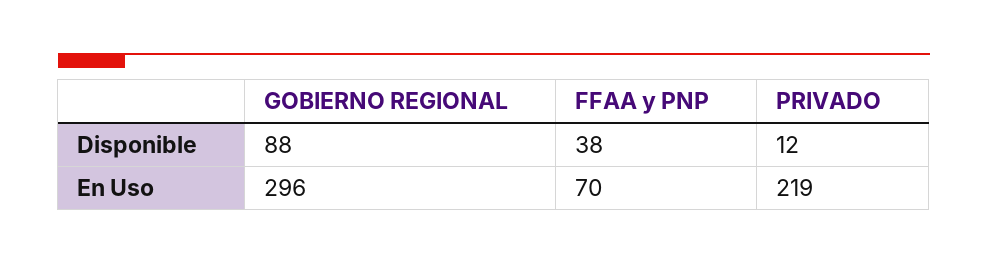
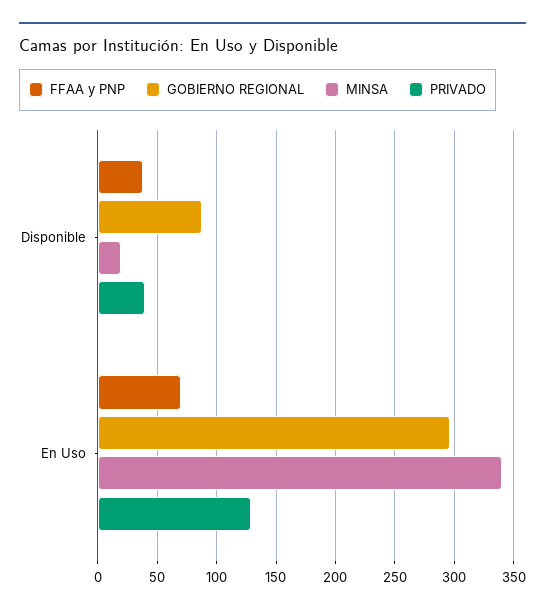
  {
    "GOBIERNO REGIONAL": {
      "Disponible": 88,
      "En Uso": 296
    },
    "FFAA y PNP": {
      "Disponible": 38,
      "En Uso": 70
    },
    "PRIVADO": {
-     "Disponible": 12,
+     "Disponible": 40,
-     "En Uso": 219
+     "En Uso": 130
-   }
+   },
+   "MINSA": {
+     "Disponible": 20,
+     "En Uso": 340
+   }
  }

